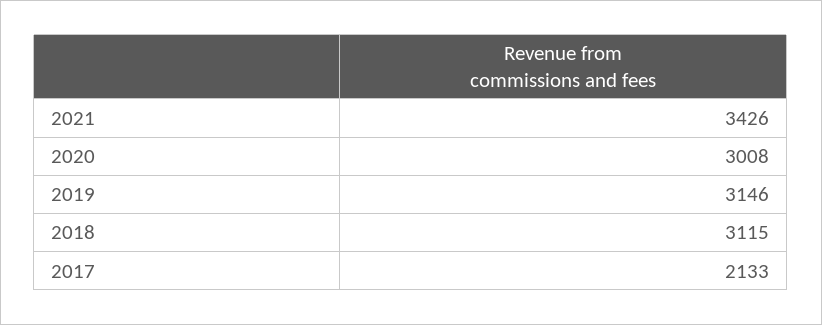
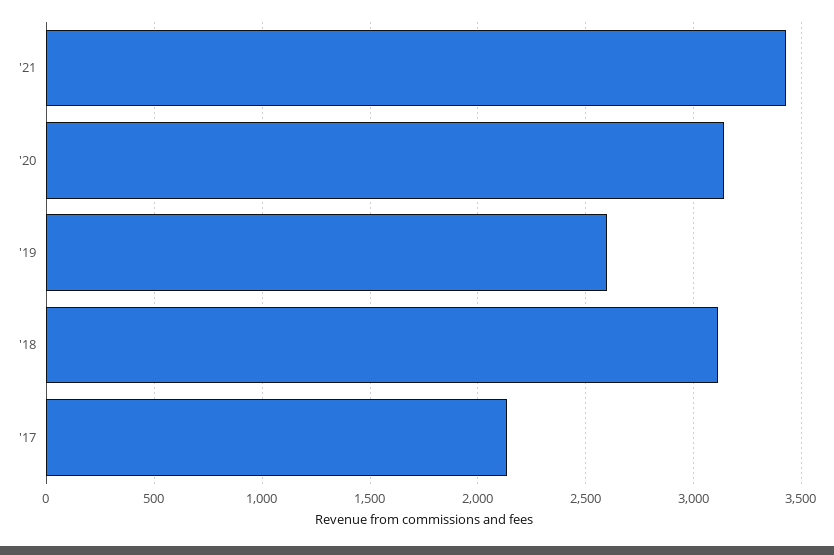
  {
    "2021": 3426,
-   "2020": 3008,
+   "2020": 3150,
-   "2019": 3146,
+   "2019": 2600,
    "2018": 3115,
    "2017": 2133
  }

